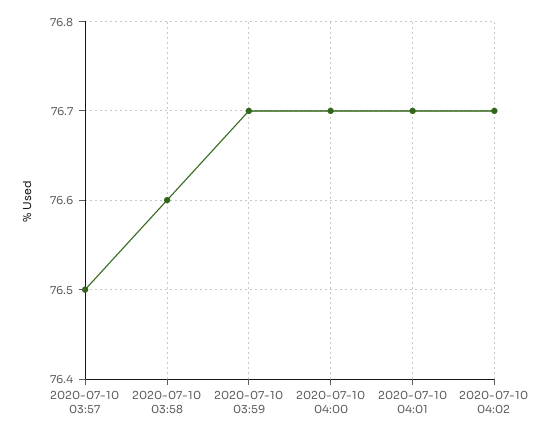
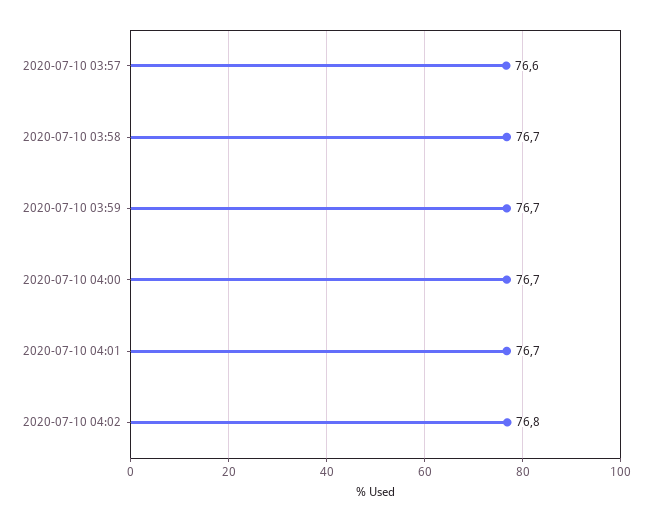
  {
-   "2020-07-10 03:57": 76.5,
+   "2020-07-10 03:57": 76.6,
-   "2020-07-10 03:58": 76.6,
+   "2020-07-10 03:58": 76.7,
    "2020-07-10 03:59": 76.7,
    "2020-07-10 04:00": 76.7,
    "2020-07-10 04:01": 76.7,
-   "2020-07-10 04:02": 76.7
+   "2020-07-10 04:02": 76.8
  }

